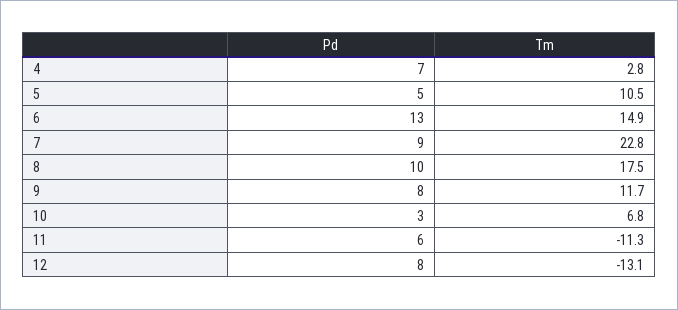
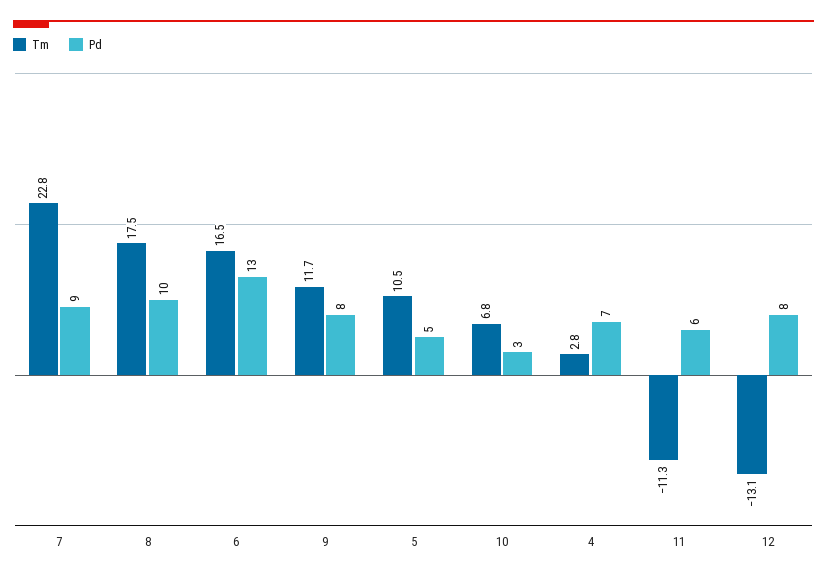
  {
    "Pd": {
      "4": 7,
      "5": 5,
      "6": 13,
      "7": 9,
      "8": 10,
      "9": 8,
      "10": 3,
      "11": 6,
      "12": 8
    },
    "Tm": {
      "4": 2.8,
      "5": 10.5,
-     "6": 14.9,
+     "6": 16.5,
      "7": 22.8,
      "8": 17.5,
      "9": 11.7,
      "10": 6.8,
      "11": -11.3,
      "12": -13.1
    }
  }

